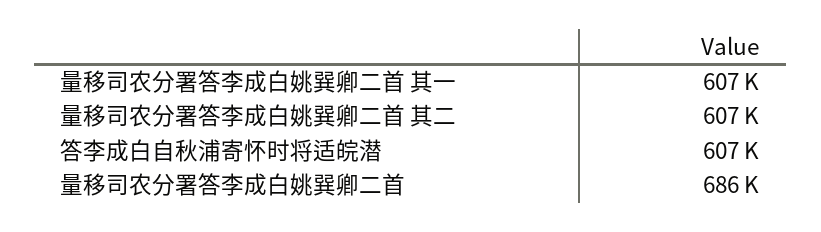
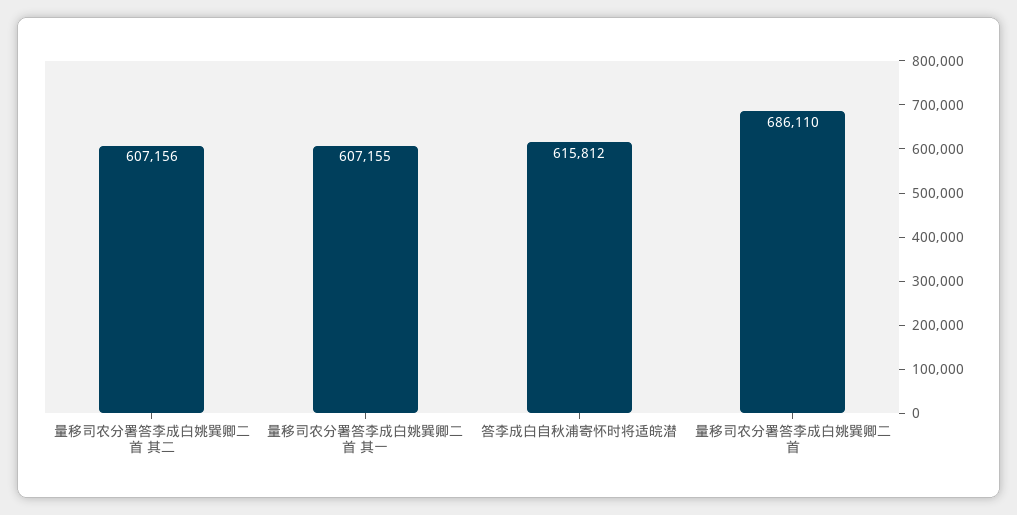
  {
    "量移司农分署答李成白姚巽卿二首 其一": 607155,
    "量移司农分署答李成白姚巽卿二首 其二": 607156,
-   "答李成白自秋浦寄怀时将适皖潜": 607000,
+   "答李成白自秋浦寄怀时将适皖潜": 615812,
    "量移司农分署答李成白姚巽卿二首": 686110
  }

